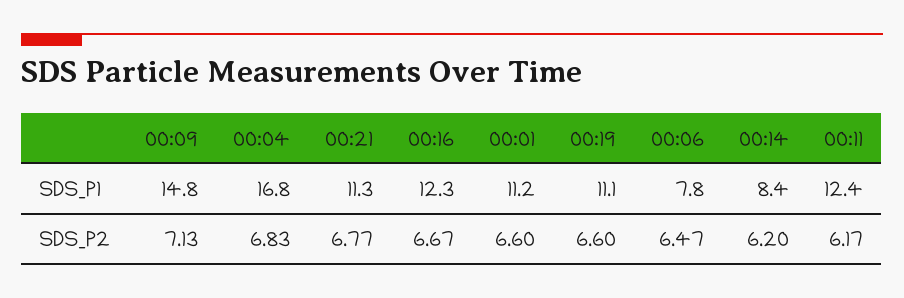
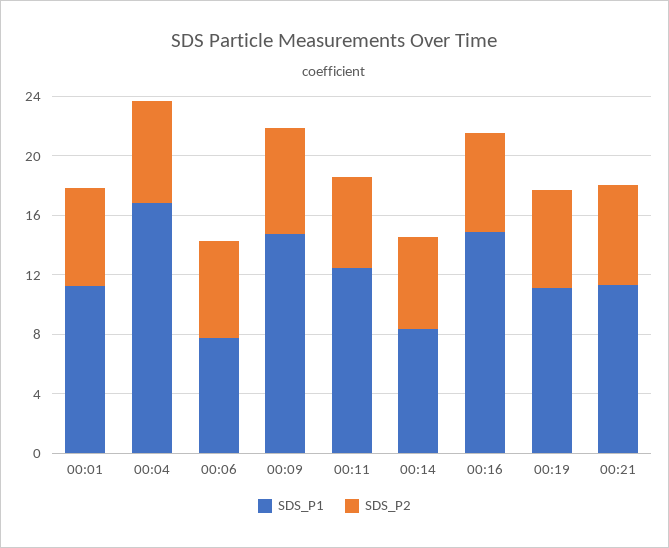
  {
    "SDS_P1": {
      "00:09": 14.8,
      "00:04": 16.8,
      "00:21": 11.3,
-     "00:16": 12.3,
+     "00:16": 15,
      "00:01": 11.2,
      "00:19": 11.1,
      "00:06": 7.8,
      "00:14": 8.4,
      "00:11": 12.4
    },
    "SDS_P2": {
      "00:09": 7.13,
      "00:04": 6.83,
      "00:21": 6.77,
      "00:16": 6.67,
      "00:01": 6.6,
      "00:19": 6.6,
      "00:06": 6.47,
      "00:14": 6.2,
      "00:11": 6.17
    }
  }

